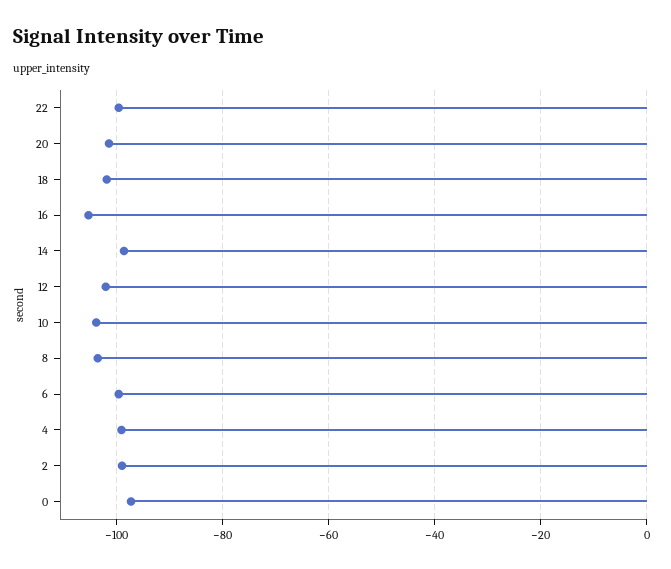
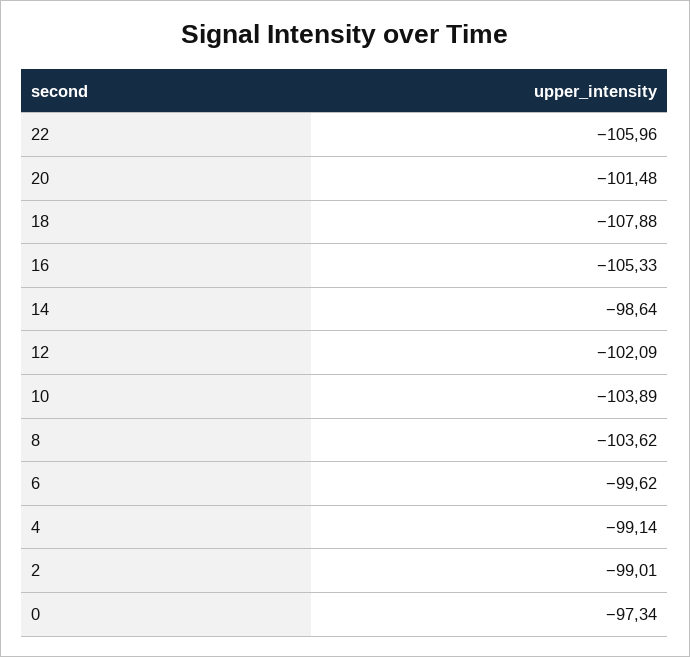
  {
-   "22": -100,
+   "22": -105.96,
    "20": -101.48,
-   "18": -102,
+   "18": -107.88,
    "16": -105.33,
    "14": -98.64,
    "12": -102.09,
    "10": -103.89,
    "8": -103.62,
    "6": -99.62,
    "4": -99.14,
    "2": -99.01,
    "0": -97.34
  }

